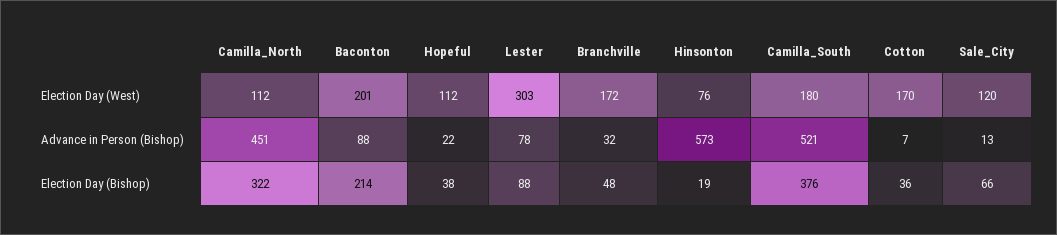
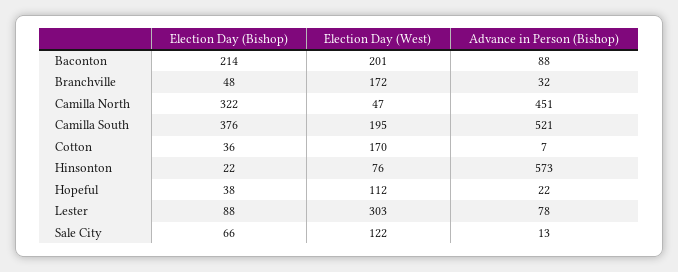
  {
    "Camilla_North": {
-     "Election Day (West)": 112,
+     "Election Day (West)": 47,
      "Advance in Person (Bishop)": 451,
      "Election Day (Bishop)": 322
    },
    "Baconton": {
      "Election Day (West)": 201,
      "Advance in Person (Bishop)": 88,
      "Election Day (Bishop)": 214
    },
    "Hopeful": {
      "Election Day (West)": 112,
      "Advance in Person (Bishop)": 22,
      "Election Day (Bishop)": 38
    },
    "Lester": {
      "Election Day (West)": 303,
      "Advance in Person (Bishop)": 78,
      "Election Day (Bishop)": 88
    },
    "Branchville": {
      "Election Day (West)": 172,
      "Advance in Person (Bishop)": 32,
      "Election Day (Bishop)": 48
    },
    "Hinsonton": {
      "Election Day (West)": 76,
      "Advance in Person (Bishop)": 573,
-     "Election Day (Bishop)": 19
+     "Election Day (Bishop)": 22
    },
    "Camilla_South": {
-     "Election Day (West)": 180,
+     "Election Day (West)": 195,
      "Advance in Person (Bishop)": 521,
      "Election Day (Bishop)": 376
    },
    "Cotton": {
      "Election Day (West)": 170,
      "Advance in Person (Bishop)": 7,
      "Election Day (Bishop)": 36
    },
    "Sale_City": {
-     "Election Day (West)": 120,
+     "Election Day (West)": 122,
      "Advance in Person (Bishop)": 13,
      "Election Day (Bishop)": 66
    }
  }

